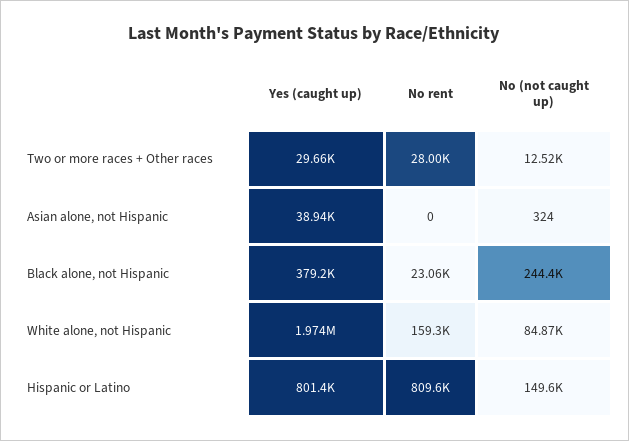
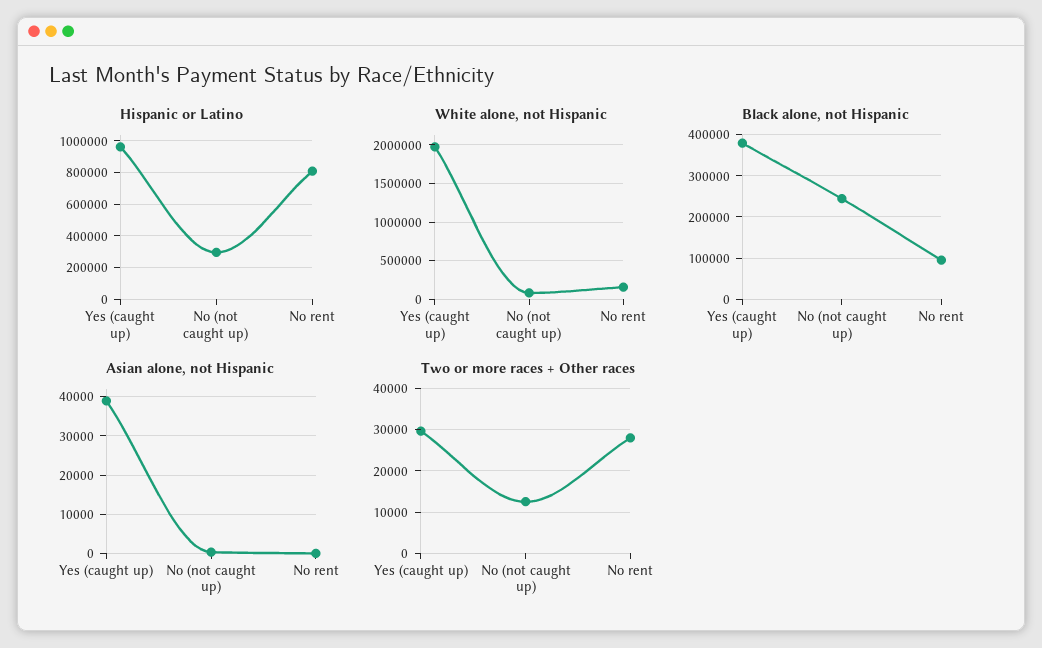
  {
    "Two or more races + Other races": {
      "Yes (caught up)": 29660,
      "No rent": 28000,
      "No (not caught up)": 12520
    },
    "Asian alone, not Hispanic": {
      "Yes (caught up)": 38940,
      "No rent": 0,
      "No (not caught up)": 324
    },
    "Black alone, not Hispanic": {
      "Yes (caught up)": 379200,
-     "No rent": 23060,
+     "No rent": 100000,
      "No (not caught up)": 244400
    },
    "White alone, not Hispanic": {
      "Yes (caught up)": 1974000,
      "No rent": 159300,
      "No (not caught up)": 84870
    },
    "Hispanic or Latino": {
-     "Yes (caught up)": 801400,
+     "Yes (caught up)": 950000,
      "No rent": 809600,
-     "No (not caught up)": 149600
+     "No (not caught up)": 300000
    }
  }

